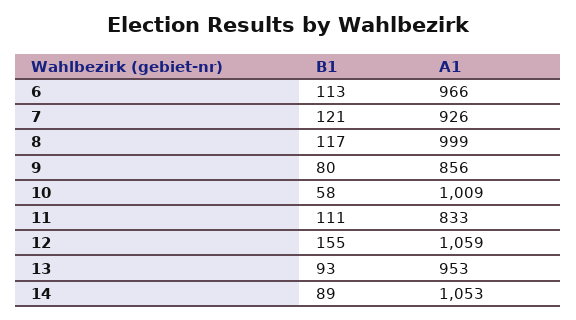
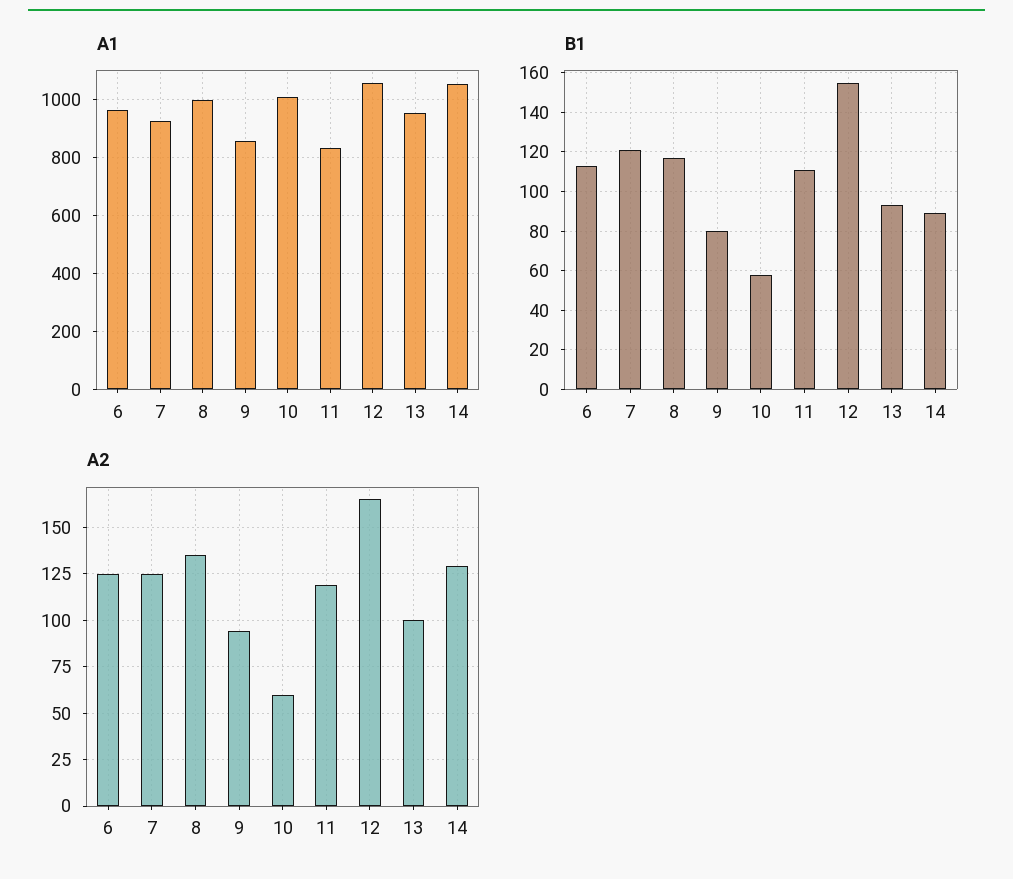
  {
    "B1": {
      "6": 113,
      "7": 121,
      "8": 117,
      "9": 80,
      "10": 58,
      "11": 111,
      "12": 155,
      "13": 93,
      "14": 89
    },
    "A1": {
      "6": 966,
      "7": 926,
      "8": 999,
      "9": 856,
      "10": 1009,
      "11": 833,
      "12": 1059,
      "13": 953,
      "14": 1053
-   }
+   },
+   "A2": {
+     "6": 125,
+     "7": 125,
+     "8": 135,
+     "9": 95,
+     "10": 60,
+     "11": 120,
+     "12": 165,
+     "13": 100,
+     "14": 130
+   }
  }

